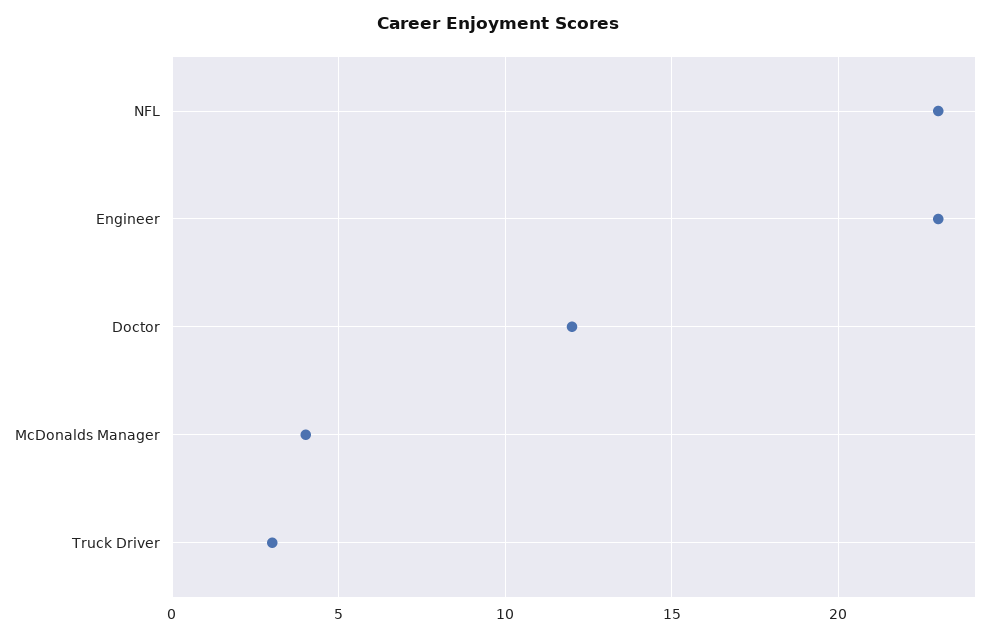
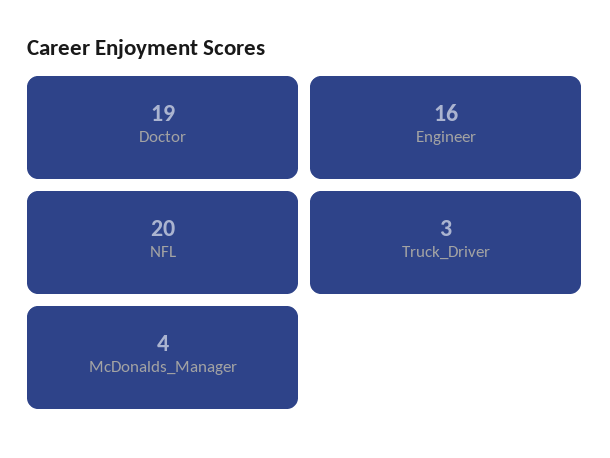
  {
-   "NFL": 23,
+   "NFL": 20,
-   "Engineer": 23,
+   "Engineer": 16,
-   "Doctor": 12,
+   "Doctor": 19,
    "McDonalds Manager": 4,
    "Truck Driver": 3
  }

